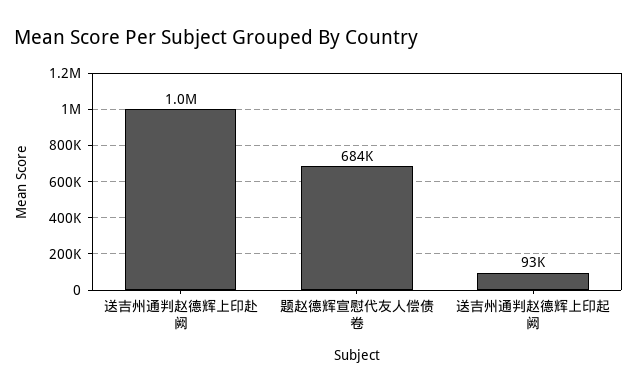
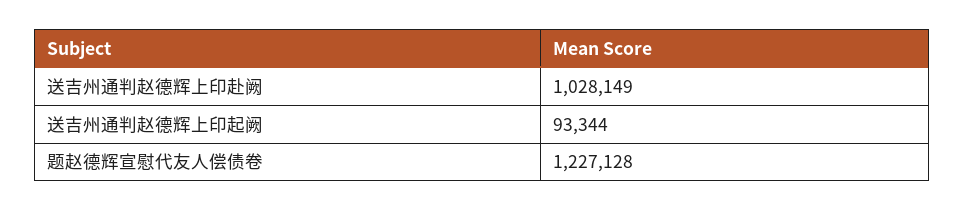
  {
    "送吉州通判赵德辉上印赴阙": 1028149,
-   "题赵德辉宣慰代友人偿债卷": 684000,
+   "题赵德辉宣慰代友人偿债卷": 1227128,
    "送吉州通判赵德辉上印起阙": 93344
  }

